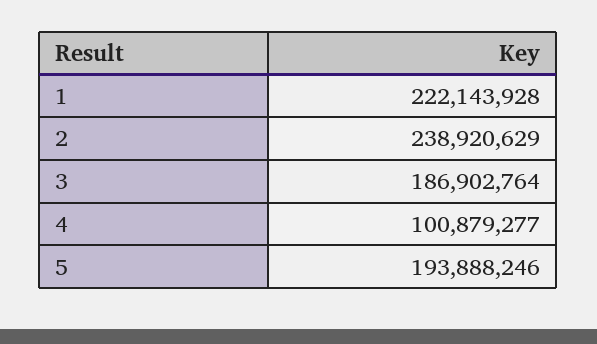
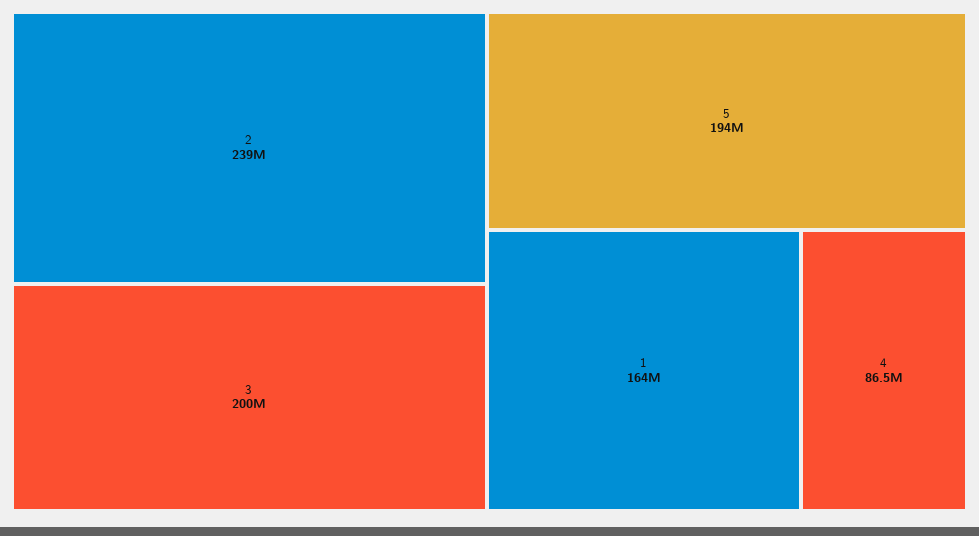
  {
-   "1": 222143928,
+   "1": 164000000,
    "2": 238920629,
-   "3": 186902764,
+   "3": 200000000,
-   "4": 100879277,
+   "4": 86500000,
    "5": 193888246
  }

